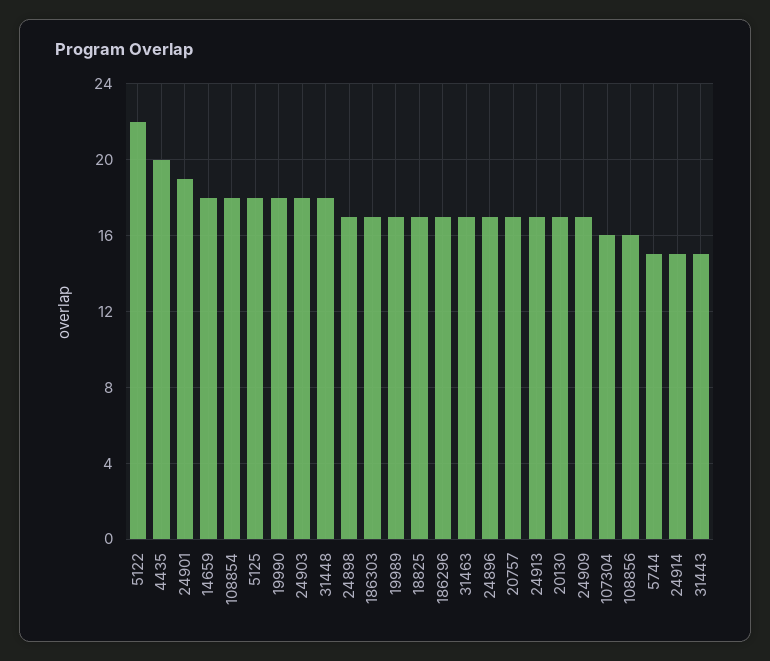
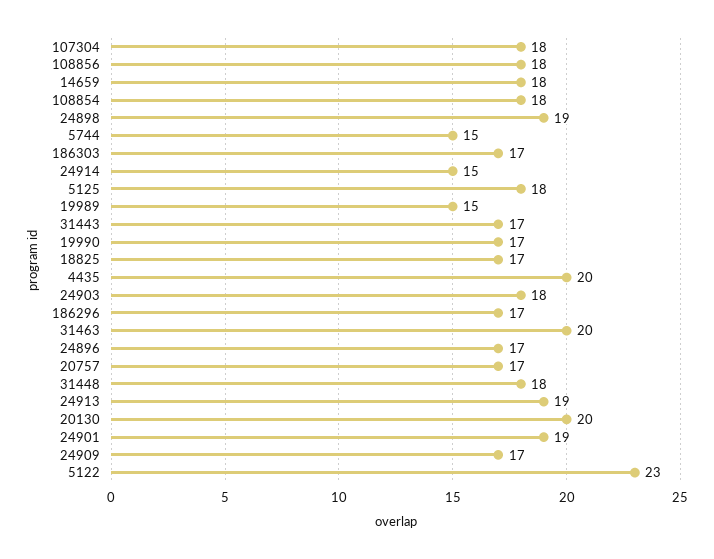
  {
-   "5122": 22,
+   "5122": 23,
    "4435": 20,
    "24901": 19,
    "14659": 18,
    "108854": 18,
    "5125": 18,
-   "19990": 18,
+   "19990": 17,
    "24903": 18,
    "31448": 18,
-   "24898": 17,
+   "24898": 19,
    "186303": 17,
-   "19989": 17,
+   "19989": 15,
    "18825": 17,
    "186296": 17,
-   "31463": 17,
+   "31463": 20,
    "24896": 17,
    "20757": 17,
-   "24913": 17,
+   "24913": 19,
-   "20130": 17,
+   "20130": 20,
    "24909": 17,
-   "107304": 16,
+   "107304": 18,
-   "108856": 16,
+   "108856": 18,
    "5744": 15,
    "24914": 15,
-   "31443": 15
+   "31443": 17
  }

